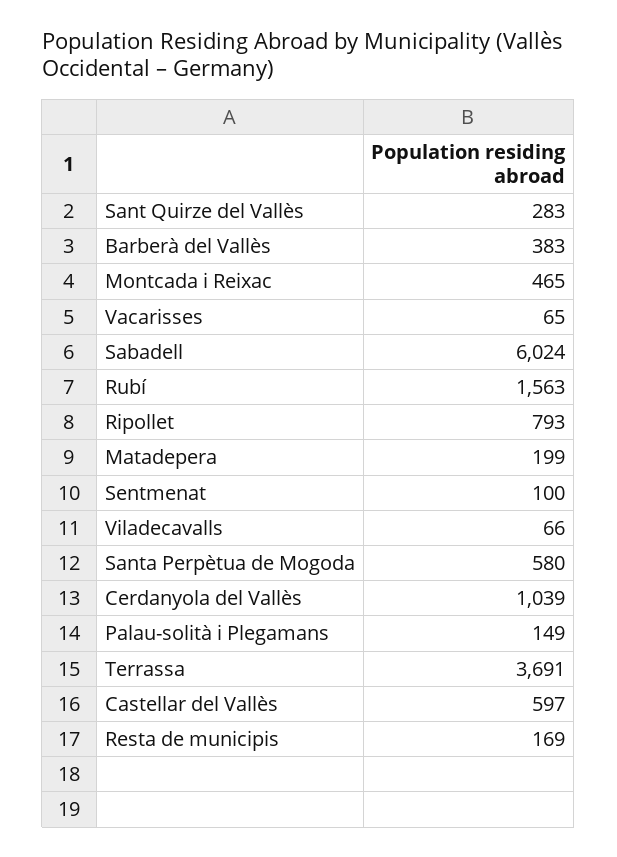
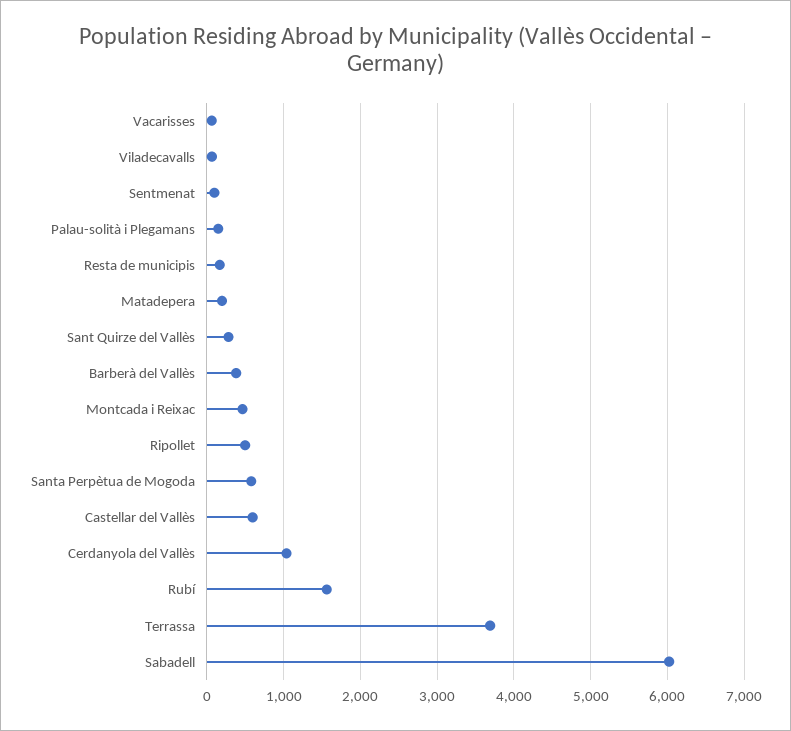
  {
    "Sant Quirze del Vallès": 283,
    "Barberà del Vallès": 383,
    "Montcada i Reixac": 465,
    "Vacarisses": 65,
    "Sabadell": 6024,
    "Rubí": 1563,
-   "Ripollet": 793,
+   "Ripollet": 500,
    "Matadepera": 199,
    "Sentmenat": 100,
    "Viladecavalls": 66,
    "Santa Perpètua de Mogoda": 580,
    "Cerdanyola del Vallès": 1039,
    "Palau-solità i Plegamans": 149,
    "Terrassa": 3691,
    "Castellar del Vallès": 597,
    "Resta de municipis": 169
  }

